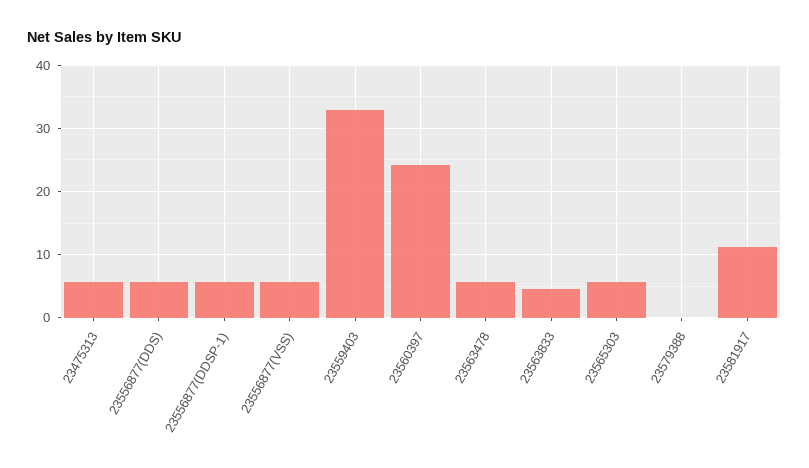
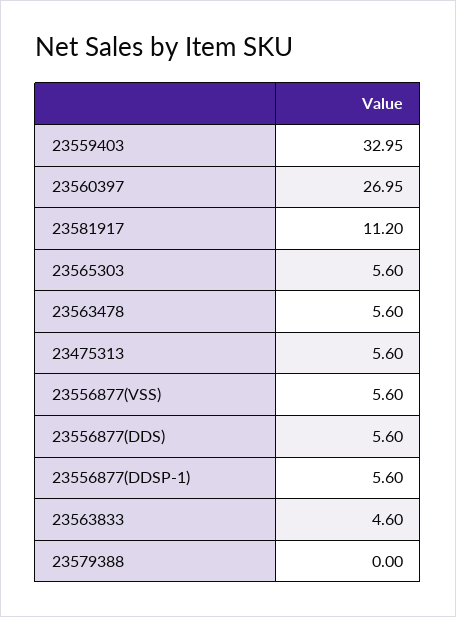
  {
    "23475313": 5.6,
    "23556877(DDS)": 5.6,
    "23556877(DDSP-1)": 5.6,
    "23556877(VSS)": 5.6,
    "23559403": 32.95,
-   "23560397": 24,
+   "23560397": 26.95,
    "23563478": 5.6,
    "23563833": 4.6,
    "23565303": 5.6,
    "23579388": 0,
    "23581917": 11.2
  }

